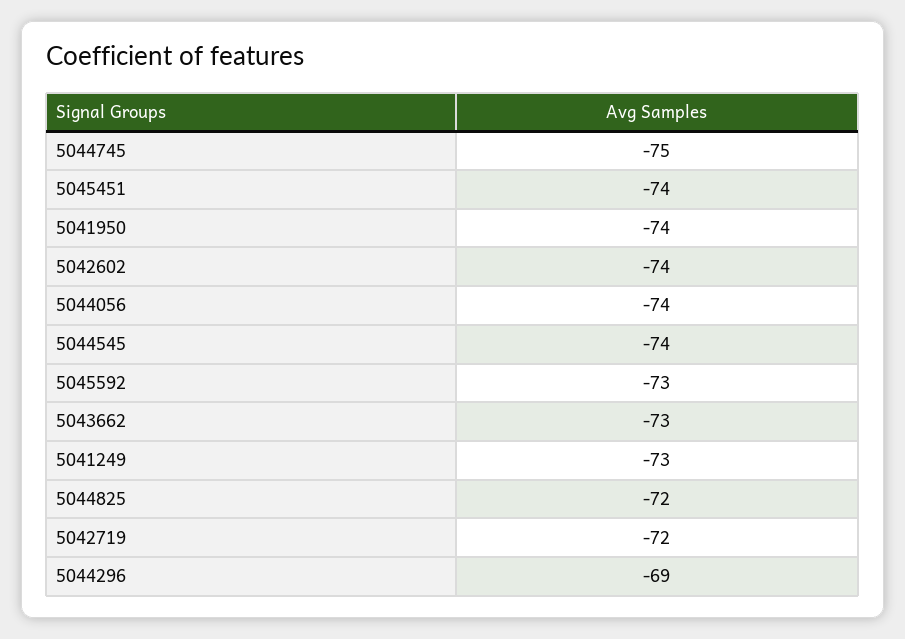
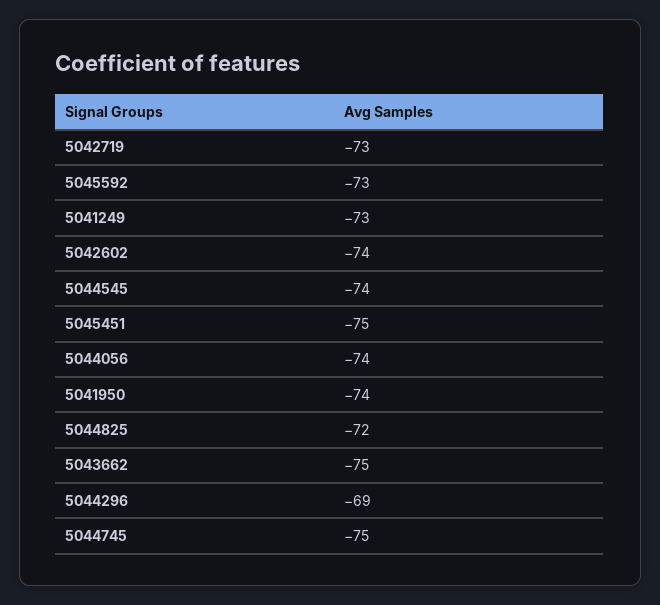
  {
    "5044745": -75,
-   "5045451": -74,
+   "5045451": -75,
    "5041950": -74,
    "5042602": -74,
    "5044056": -74,
    "5044545": -74,
    "5045592": -73,
-   "5043662": -73,
+   "5043662": -75,
    "5041249": -73,
    "5044825": -72,
-   "5042719": -72,
+   "5042719": -73,
    "5044296": -69
  }

